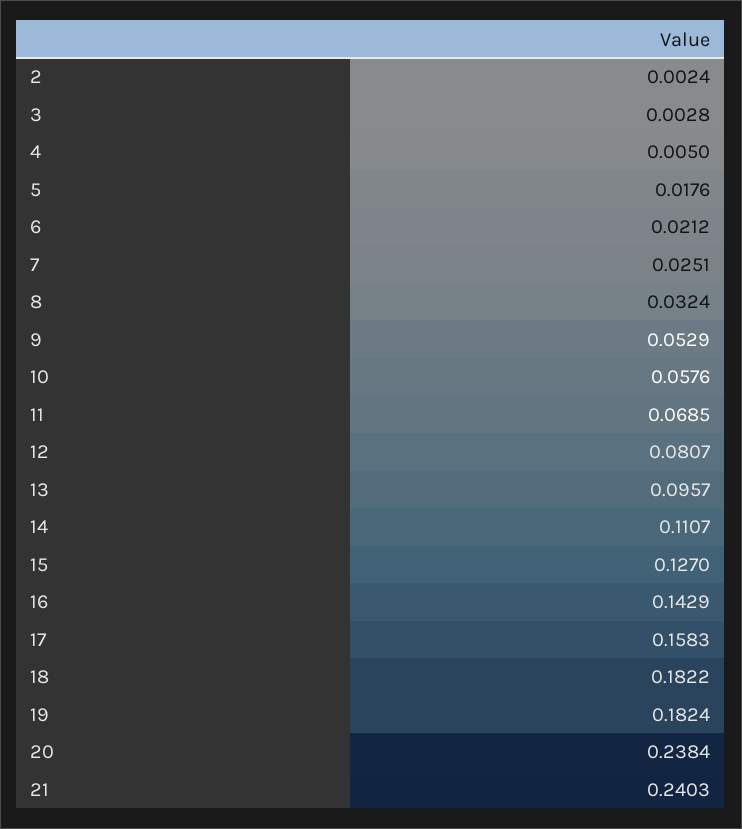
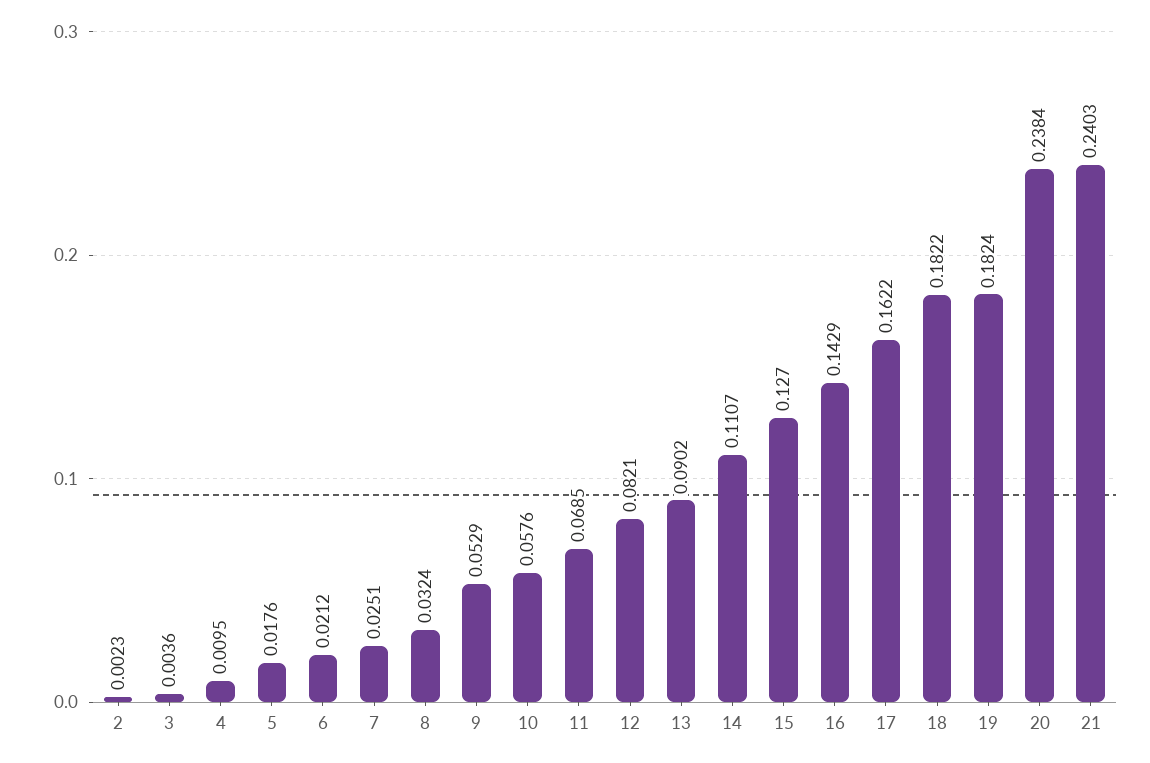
  {
-   "2": 0.0024,
+   "2": 0.0023,
-   "3": 0.0028,
+   "3": 0.0036,
-   "4": 0.005,
+   "4": 0.0095,
    "5": 0.0176,
    "6": 0.0212,
    "7": 0.0251,
    "8": 0.0324,
    "9": 0.0529,
    "10": 0.0576,
    "11": 0.0685,
-   "12": 0.0807,
+   "12": 0.0821,
-   "13": 0.0957,
+   "13": 0.0902,
    "14": 0.1107,
    "15": 0.127,
    "16": 0.1429,
-   "17": 0.1583,
+   "17": 0.1622,
    "18": 0.1822,
    "19": 0.1824,
    "20": 0.2384,
    "21": 0.2403
  }

